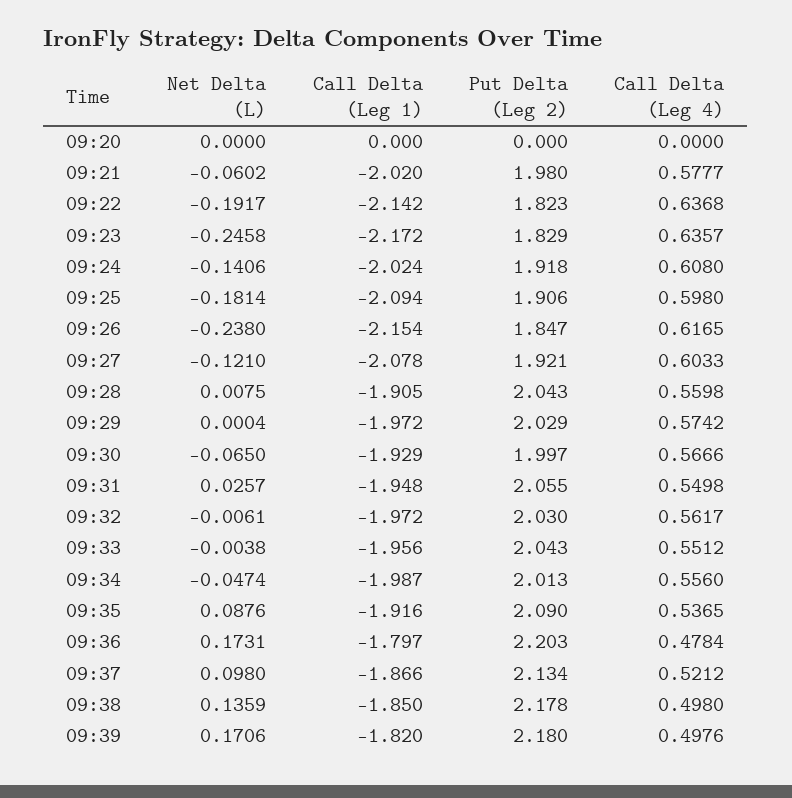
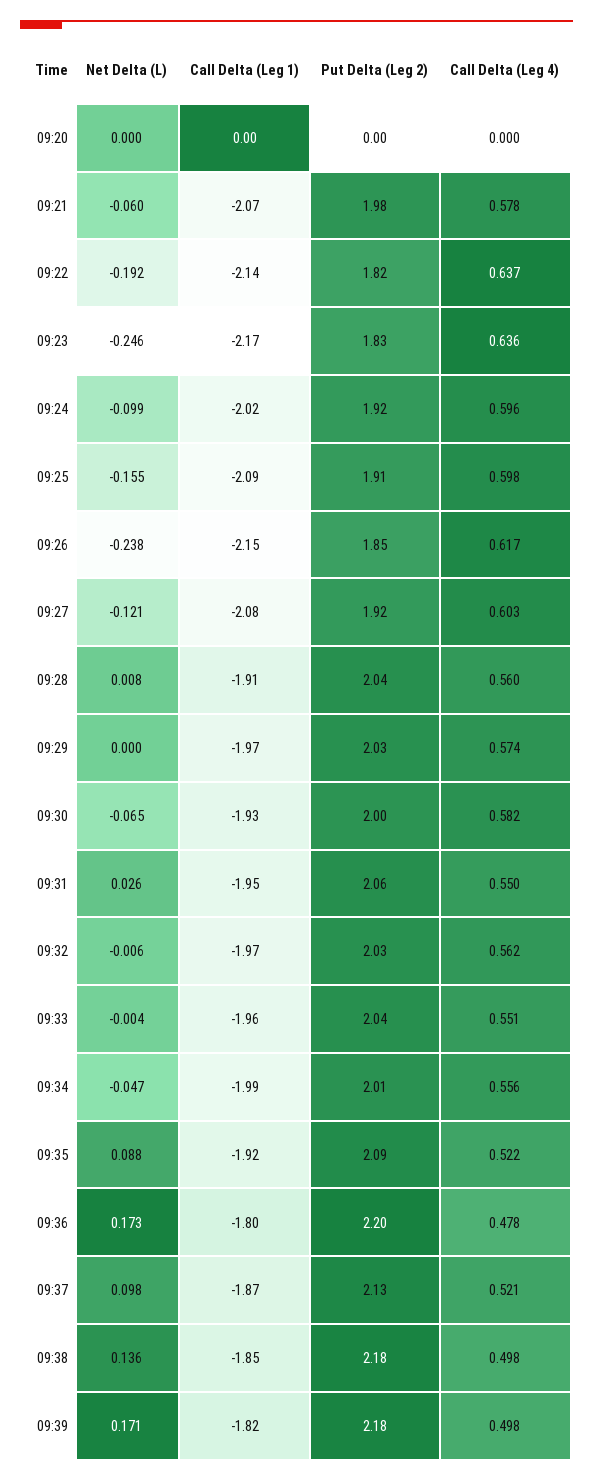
  {
    "Net Delta (L)": {
      "09:20": 0,
      "09:21": -0.0602,
      "09:22": -0.1917,
      "09:23": -0.2458,
-     "09:24": -0.1406,
+     "09:24": -0.099,
-     "09:25": -0.1814,
+     "09:25": -0.155,
      "09:26": -0.238,
      "09:27": -0.121,
      "09:28": 0.0075,
      "09:29": 0.0004,
      "09:30": -0.065,
      "09:31": 0.0257,
      "09:32": -0.0061,
      "09:33": -0.0038,
      "09:34": -0.0474,
      "09:35": 0.0876,
      "09:36": 0.1731,
      "09:37": 0.098,
      "09:38": 0.1359,
      "09:39": 0.1706
    },
    "Call Delta (Leg 1)": {
      "09:20": 0,
-     "09:21": -2.02,
+     "09:21": -2.07,
      "09:22": -2.142,
      "09:23": -2.172,
      "09:24": -2.024,
      "09:25": -2.094,
      "09:26": -2.154,
      "09:27": -2.078,
      "09:28": -1.905,
      "09:29": -1.972,
      "09:30": -1.929,
      "09:31": -1.948,
      "09:32": -1.972,
      "09:33": -1.956,
      "09:34": -1.987,
      "09:35": -1.916,
      "09:36": -1.797,
      "09:37": -1.866,
      "09:38": -1.85,
      "09:39": -1.82
    },
    "Put Delta (Leg 2)": {
      "09:20": 0,
      "09:21": 1.98,
      "09:22": 1.823,
      "09:23": 1.829,
      "09:24": 1.918,
      "09:25": 1.906,
      "09:26": 1.847,
      "09:27": 1.921,
      "09:28": 2.043,
      "09:29": 2.029,
      "09:30": 1.997,
      "09:31": 2.055,
      "09:32": 2.03,
      "09:33": 2.043,
      "09:34": 2.013,
      "09:35": 2.09,
      "09:36": 2.203,
      "09:37": 2.134,
      "09:38": 2.178,
      "09:39": 2.18
    },
    "Call Delta (Leg 4)": {
      "09:20": 0,
      "09:21": 0.5777,
      "09:22": 0.6368,
      "09:23": 0.6357,
-     "09:24": 0.608,
+     "09:24": 0.596,
      "09:25": 0.598,
      "09:26": 0.6165,
      "09:27": 0.6033,
      "09:28": 0.5598,
      "09:29": 0.5742,
-     "09:30": 0.5666,
+     "09:30": 0.582,
      "09:31": 0.5498,
      "09:32": 0.5617,
      "09:33": 0.5512,
      "09:34": 0.556,
-     "09:35": 0.5365,
+     "09:35": 0.522,
      "09:36": 0.4784,
      "09:37": 0.5212,
      "09:38": 0.498,
      "09:39": 0.4976
    }
  }

